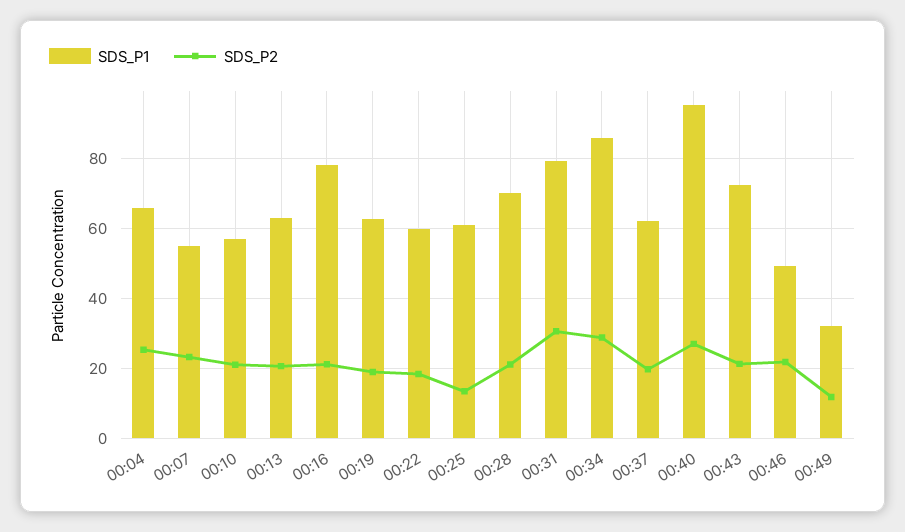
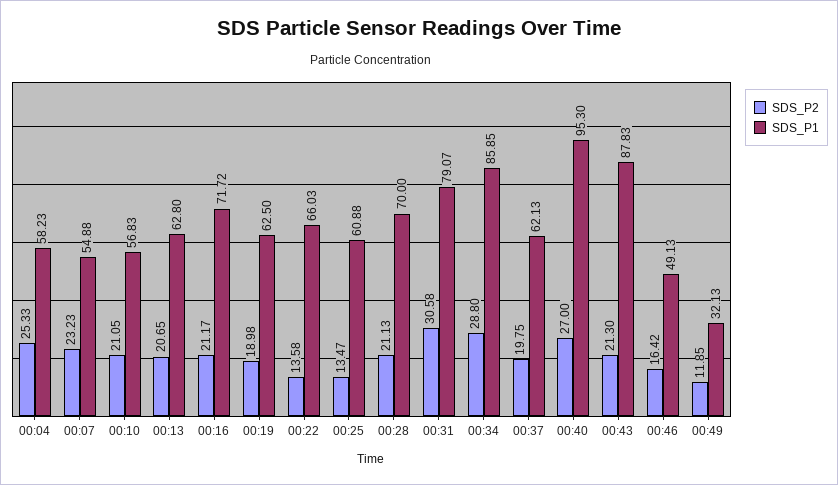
  {
    "SDS_P1": {
-     "00:04": 66,
+     "00:04": 58.23,
      "00:07": 54.88,
      "00:10": 56.83,
      "00:13": 62.8,
-     "00:16": 78,
+     "00:16": 71.72,
      "00:19": 62.5,
-     "00:22": 60,
+     "00:22": 66.03,
      "00:25": 60.88,
      "00:28": 70,
      "00:31": 79.07,
      "00:34": 85.85,
      "00:37": 62.13,
      "00:40": 95.3,
-     "00:43": 72,
+     "00:43": 87.83,
      "00:46": 49.13,
      "00:49": 32.13
    },
    "SDS_P2": {
      "00:04": 25.33,
      "00:07": 23.23,
      "00:10": 21.05,
      "00:13": 20.65,
      "00:16": 21.17,
      "00:19": 18.98,
-     "00:22": 18,
+     "00:22": 13.58,
      "00:25": 13.47,
      "00:28": 21.13,
      "00:31": 30.58,
      "00:34": 28.8,
      "00:37": 19.75,
      "00:40": 27,
      "00:43": 21.3,
-     "00:46": 22,
+     "00:46": 16.42,
      "00:49": 11.85
    }
  }

